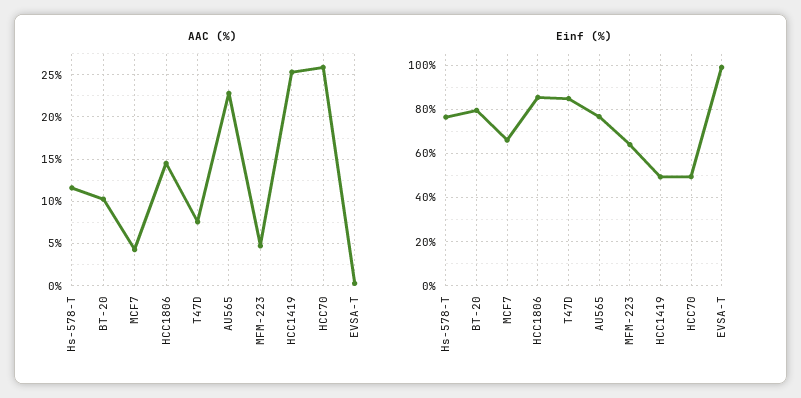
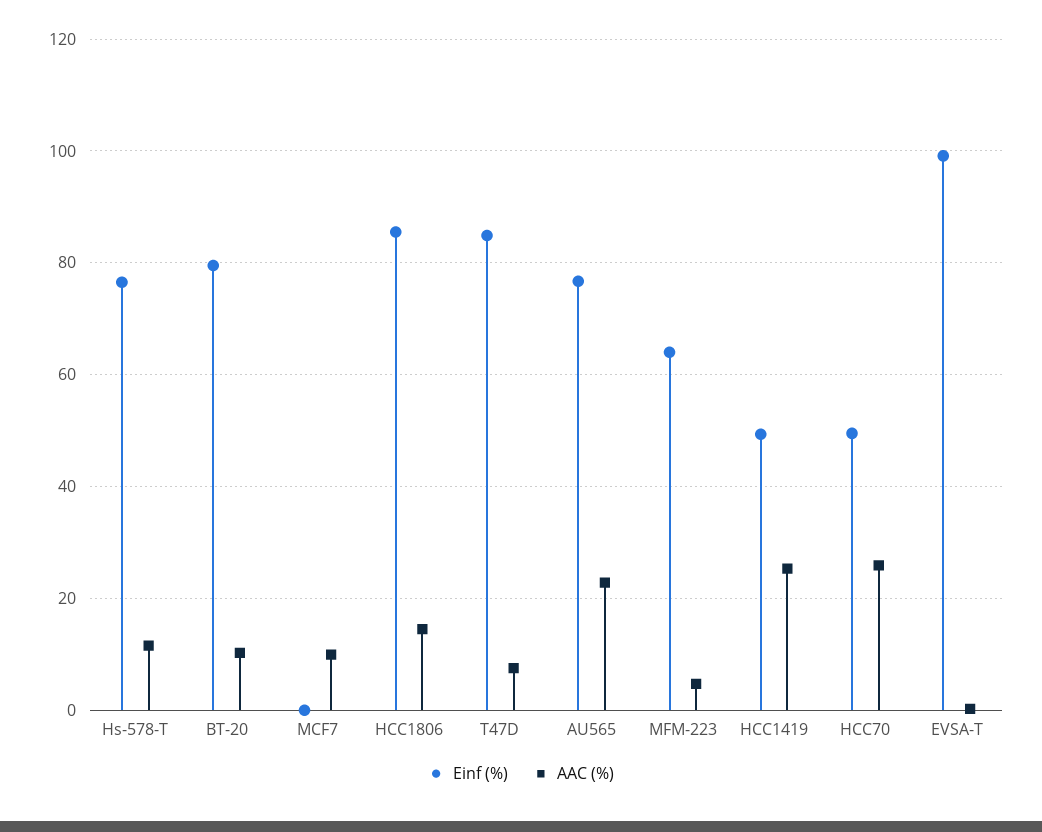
  {
    "AAC (%)": {
      "Hs-578-T": 12,
      "BT-20": 10,
-     "MCF7": 4,
+     "MCF7": 10,
      "HCC1806": 15,
      "T47D": 8,
      "AU565": 23,
      "MFM-223": 5,
      "HCC1419": 25,
      "HCC70": 26,
      "EVSA-T": 0
    },
    "Einf (%)": {
      "Hs-578-T": 76,
      "BT-20": 80,
-     "MCF7": 65,
+     "MCF7": 0,
      "HCC1806": 86,
      "T47D": 84,
      "AU565": 76,
      "MFM-223": 64,
      "HCC1419": 50,
      "HCC70": 50,
      "EVSA-T": 100
    }
  }

